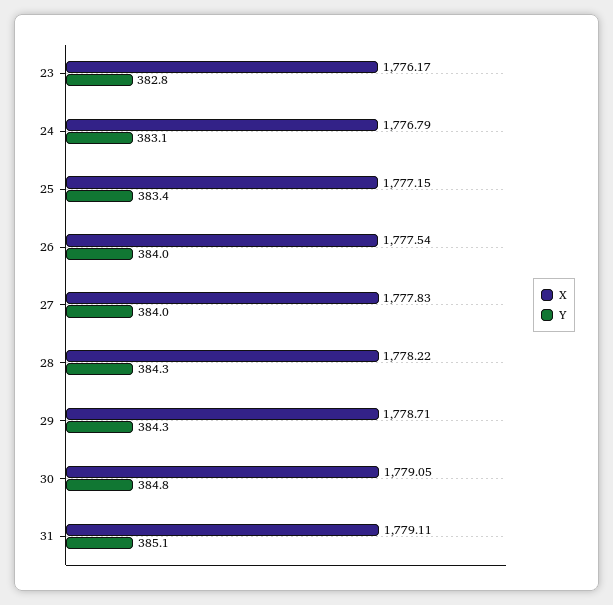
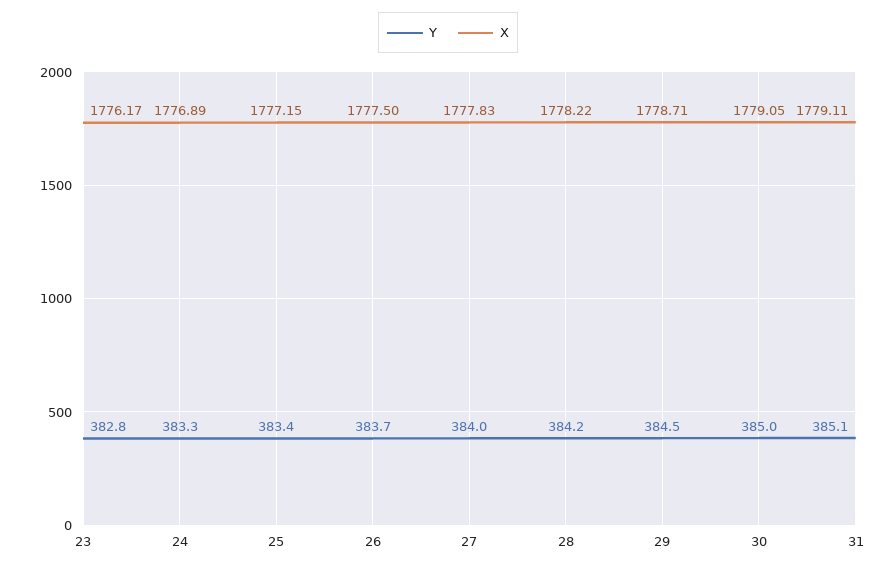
  {
    "X": {
      "23": 1776.17,
-     "24": 1776.79,
+     "24": 1776.89,
      "25": 1777.15,
-     "26": 1777.54,
+     "26": 1777.5,
      "27": 1777.83,
      "28": 1778.22,
      "29": 1778.71,
      "30": 1779.05,
      "31": 1779.11
    },
    "Y": {
      "23": 382.8,
-     "24": 383.1,
+     "24": 383.3,
      "25": 383.4,
-     "26": 384,
+     "26": 383.7,
      "27": 384,
-     "28": 384.3,
+     "28": 384.2,
-     "29": 384.3,
+     "29": 384.5,
-     "30": 384.8,
+     "30": 385,
      "31": 385.1
    }
  }

